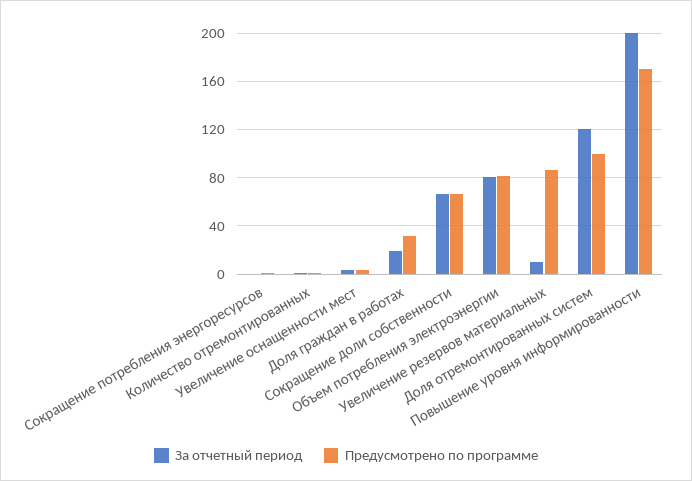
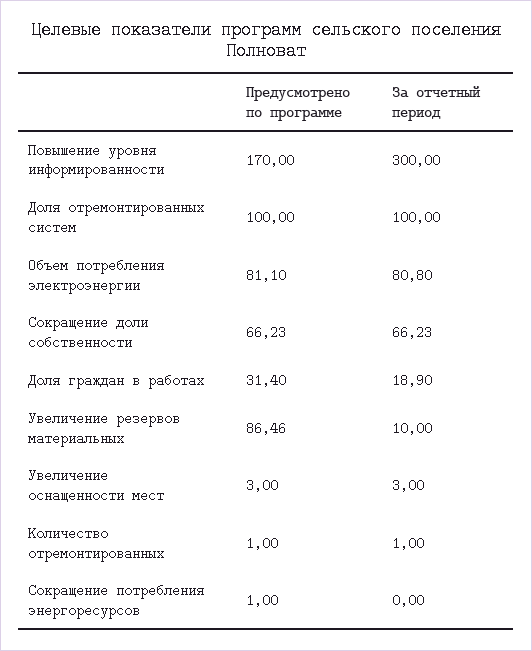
  {
    "За отчетный период": {
      "Сокращение потребления энергоресурсов": 0,
      "Количество отремонтированных": 1,
      "Увеличение оснащенности мест": 3,
      "Доля граждан в работах": 18.9,
      "Сокращение доли собственности": 66.23,
      "Объем потребления электроэнергии": 80.8,
      "Увеличение резервов материальных": 10,
-     "Доля отремонтированных систем": 120,
+     "Доля отремонтированных систем": 100,
-     "Повышение уровня информированности": 200
+     "Повышение уровня информированности": 300
    },
    "Предусмотрено по программе": {
      "Сокращение потребления энергоресурсов": 1,
      "Количество отремонтированных": 1,
      "Увеличение оснащенности мест": 3,
      "Доля граждан в работах": 31.4,
      "Сокращение доли собственности": 66.23,
      "Объем потребления электроэнергии": 81.1,
      "Увеличение резервов материальных": 86.46,
      "Доля отремонтированных систем": 100,
      "Повышение уровня информированности": 170
    }
  }

